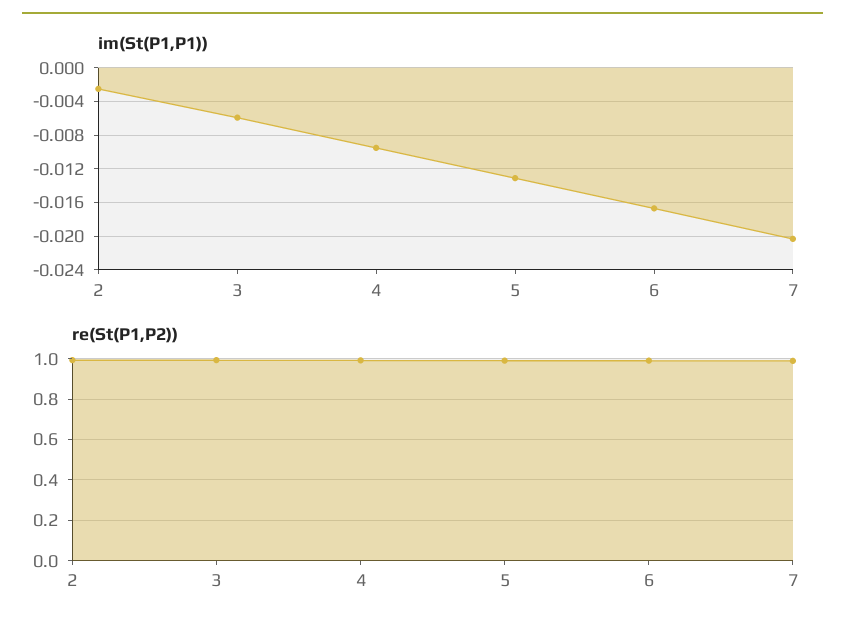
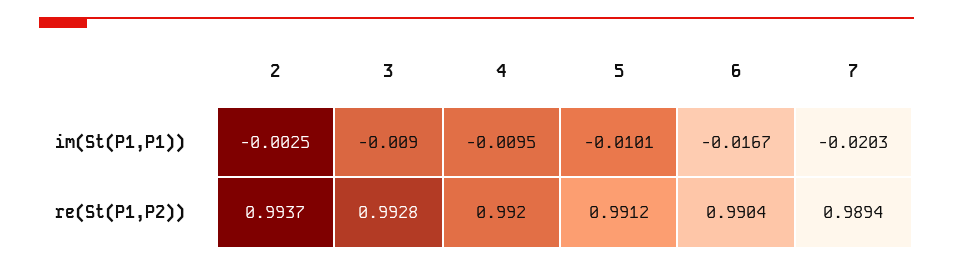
  {
    "im(St(P1,P1))": {
      "2": -0.0025,
-     "3": -0.006,
+     "3": -0.009,
      "4": -0.0095,
-     "5": -0.013,
+     "5": -0.0101,
      "6": -0.0167,
      "7": -0.0203
    },
    "re(St(P1,P2))": {
      "2": 0.9937,
      "3": 0.9928,
      "4": 0.992,
      "5": 0.9912,
      "6": 0.9904,
      "7": 0.9894
    }
  }

